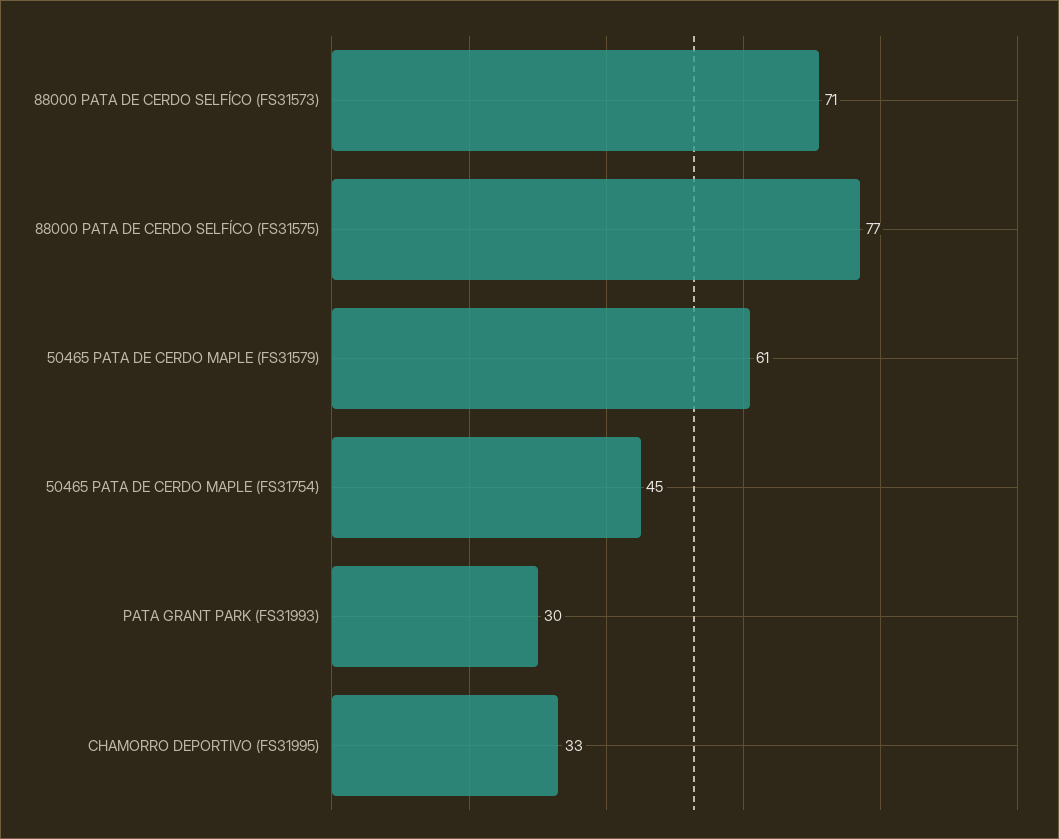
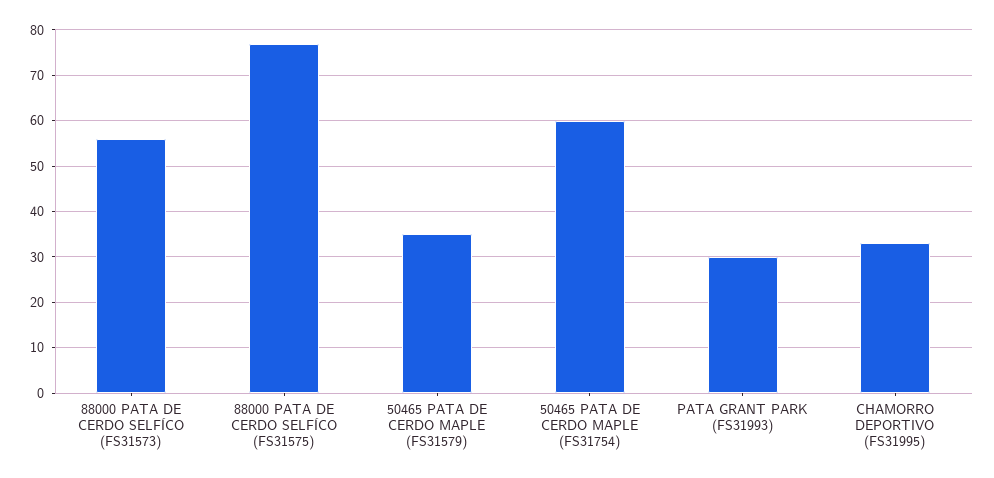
  {
-   "88000 PATA DE CERDO SELFÍCO (FS31573)": 71,
+   "88000 PATA DE CERDO SELFÍCO (FS31573)": 55,
    "88000 PATA DE CERDO SELFÍCO (FS31575)": 77,
-   "50465 PATA DE CERDO MAPLE (FS31579)": 61,
+   "50465 PATA DE CERDO MAPLE (FS31579)": 35,
-   "50465 PATA DE CERDO MAPLE (FS31754)": 45,
+   "50465 PATA DE CERDO MAPLE (FS31754)": 60,
    "PATA GRANT PARK (FS31993)": 30,
    "CHAMORRO DEPORTIVO (FS31995)": 33
  }

